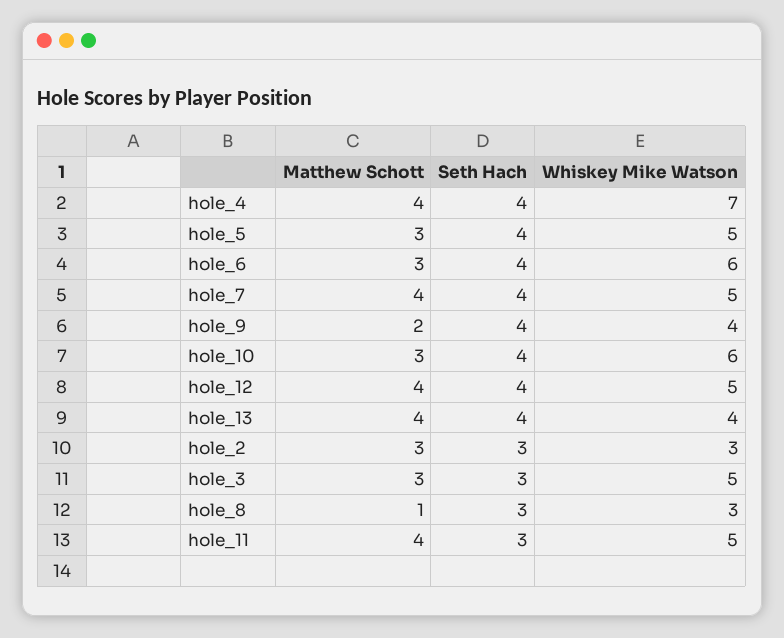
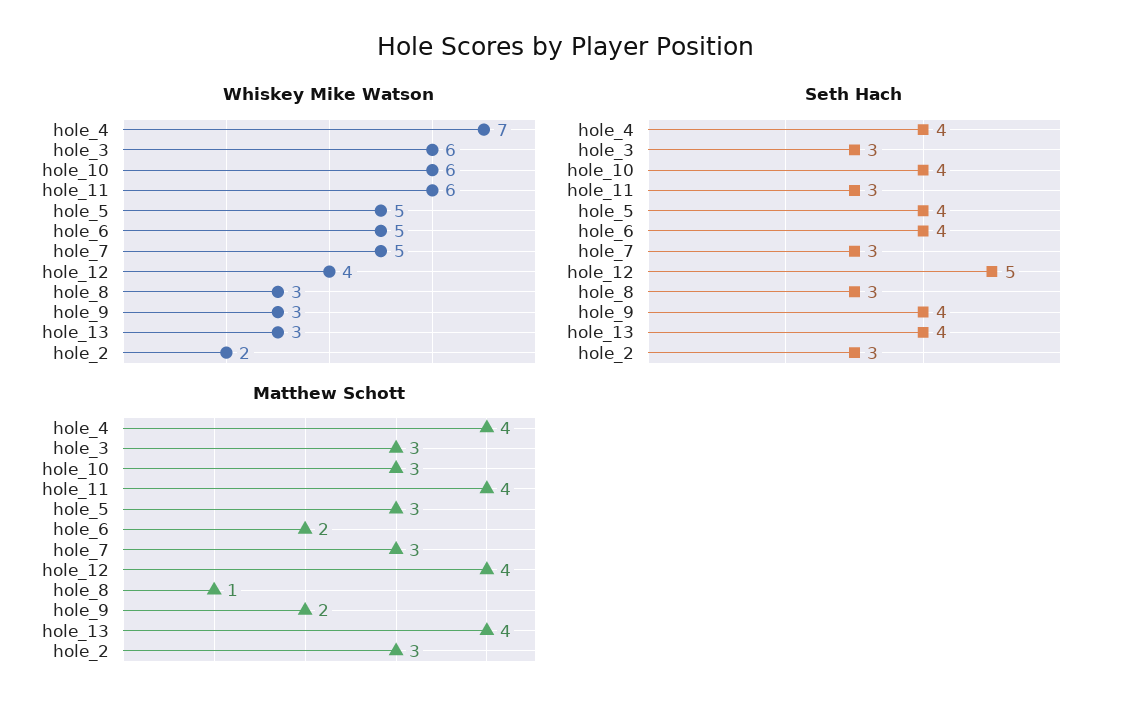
  {
    "Matthew Schott": {
      "hole_4": 4,
      "hole_5": 3,
-     "hole_6": 3,
+     "hole_6": 2,
-     "hole_7": 4,
+     "hole_7": 3,
      "hole_9": 2,
      "hole_10": 3,
      "hole_12": 4,
      "hole_13": 4,
      "hole_2": 3,
      "hole_3": 3,
      "hole_8": 1,
      "hole_11": 4
    },
    "Seth Hach": {
      "hole_4": 4,
      "hole_5": 4,
      "hole_6": 4,
-     "hole_7": 4,
+     "hole_7": 3,
      "hole_9": 4,
      "hole_10": 4,
-     "hole_12": 4,
+     "hole_12": 5,
      "hole_13": 4,
      "hole_2": 3,
      "hole_3": 3,
      "hole_8": 3,
      "hole_11": 3
    },
    "Whiskey Mike Watson": {
      "hole_4": 7,
      "hole_5": 5,
-     "hole_6": 6,
+     "hole_6": 5,
      "hole_7": 5,
-     "hole_9": 4,
+     "hole_9": 3,
      "hole_10": 6,
-     "hole_12": 5,
+     "hole_12": 4,
-     "hole_13": 4,
+     "hole_13": 3,
-     "hole_2": 3,
+     "hole_2": 2,
-     "hole_3": 5,
+     "hole_3": 6,
      "hole_8": 3,
-     "hole_11": 5
+     "hole_11": 6
    }
  }

